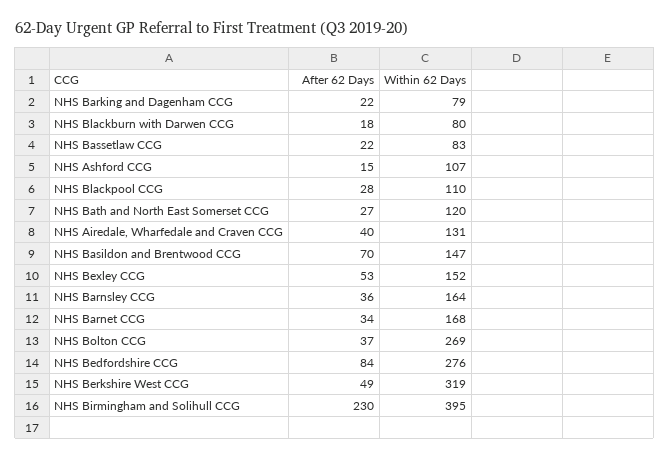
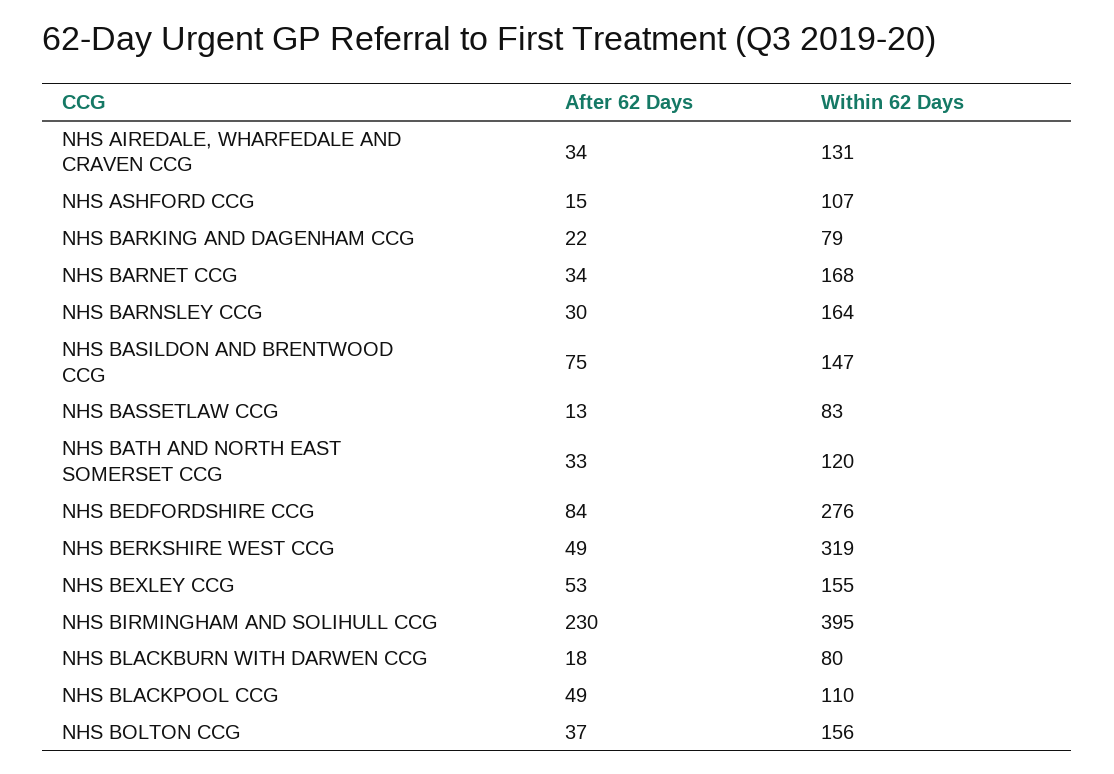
  {
    "After 62 Days": {
      "NHS Barking and Dagenham CCG": 22,
      "NHS Blackburn with Darwen CCG": 18,
-     "NHS Bassetlaw CCG": 22,
+     "NHS Bassetlaw CCG": 13,
      "NHS Ashford CCG": 15,
-     "NHS Blackpool CCG": 28,
+     "NHS Blackpool CCG": 49,
-     "NHS Bath and North East Somerset CCG": 27,
+     "NHS Bath and North East Somerset CCG": 33,
-     "NHS Airedale, Wharfedale and Craven CCG": 40,
+     "NHS Airedale, Wharfedale and Craven CCG": 34,
-     "NHS Basildon and Brentwood CCG": 70,
+     "NHS Basildon and Brentwood CCG": 75,
      "NHS Bexley CCG": 53,
-     "NHS Barnsley CCG": 36,
+     "NHS Barnsley CCG": 30,
      "NHS Barnet CCG": 34,
      "NHS Bolton CCG": 37,
      "NHS Bedfordshire CCG": 84,
      "NHS Berkshire West CCG": 49,
      "NHS Birmingham and Solihull CCG": 230
    },
    "Within 62 Days": {
      "NHS Barking and Dagenham CCG": 79,
      "NHS Blackburn with Darwen CCG": 80,
      "NHS Bassetlaw CCG": 83,
      "NHS Ashford CCG": 107,
      "NHS Blackpool CCG": 110,
      "NHS Bath and North East Somerset CCG": 120,
      "NHS Airedale, Wharfedale and Craven CCG": 131,
      "NHS Basildon and Brentwood CCG": 147,
-     "NHS Bexley CCG": 152,
+     "NHS Bexley CCG": 155,
      "NHS Barnsley CCG": 164,
      "NHS Barnet CCG": 168,
-     "NHS Bolton CCG": 269,
+     "NHS Bolton CCG": 156,
      "NHS Bedfordshire CCG": 276,
      "NHS Berkshire West CCG": 319,
      "NHS Birmingham and Solihull CCG": 395
    }
  }

